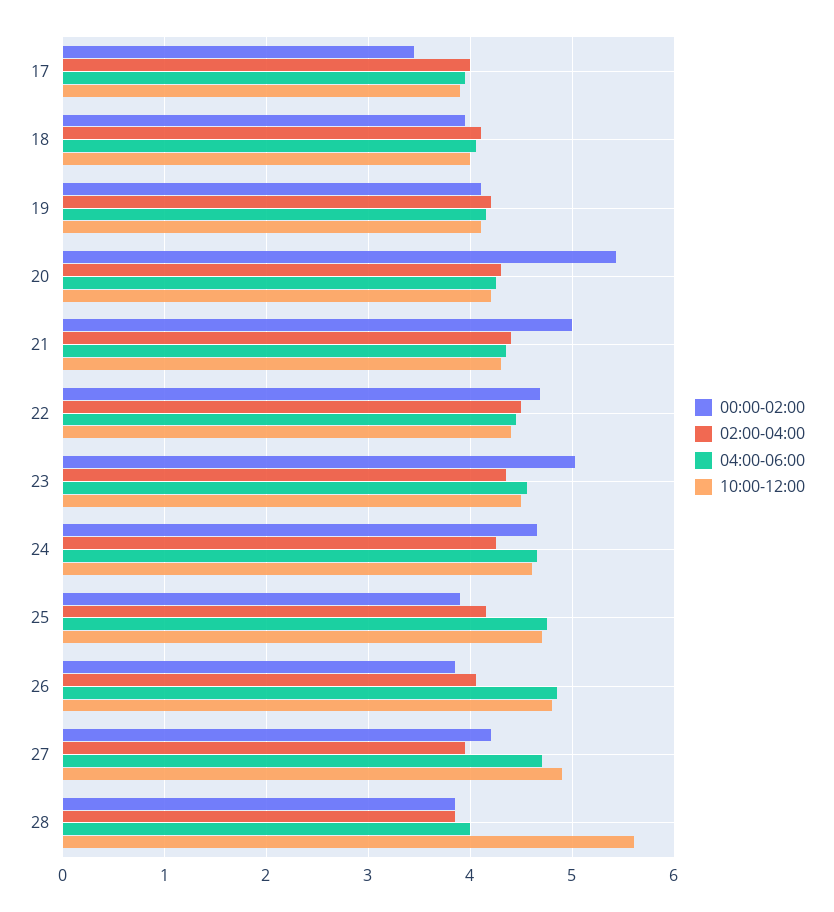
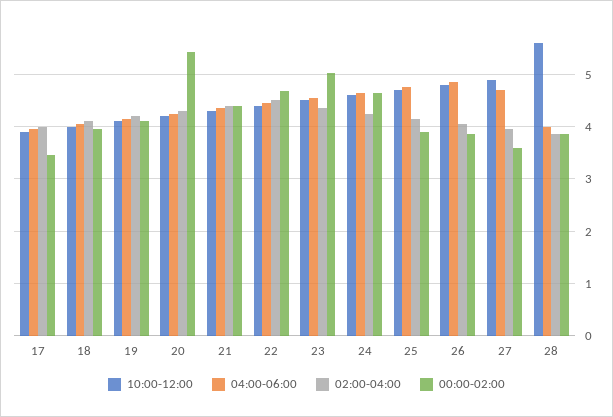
  {
    "00:00-02:00": {
      "17": 3.5,
      "18": 4,
      "19": 4.1,
      "20": 5.4,
-     "21": 5,
+     "21": 4.4,
      "22": 4.7,
      "23": 5,
      "24": 4.7,
      "25": 3.9,
      "26": 3.9,
-     "27": 4.2,
+     "27": 3.6,
      "28": 3.9
    },
    "02:00-04:00": {
      "17": 4,
      "18": 4.1,
      "19": 4.2,
      "20": 4.3,
      "21": 4.4,
      "22": 4.5,
      "23": 4.4,
      "24": 4.3,
      "25": 4.2,
      "26": 4.1,
      "27": 4,
      "28": 3.9
    },
    "04:00-06:00": {
      "17": 4,
      "18": 4.1,
      "19": 4.2,
      "20": 4.3,
      "21": 4.4,
      "22": 4.5,
      "23": 4.6,
      "24": 4.7,
      "25": 4.8,
      "26": 4.9,
      "27": 4.7,
      "28": 4
    },
    "10:00-12:00": {
      "17": 3.9,
      "18": 4,
      "19": 4.1,
      "20": 4.2,
      "21": 4.3,
      "22": 4.4,
      "23": 4.5,
      "24": 4.6,
      "25": 4.7,
      "26": 4.8,
      "27": 4.9,
      "28": 5.6
    }
  }

